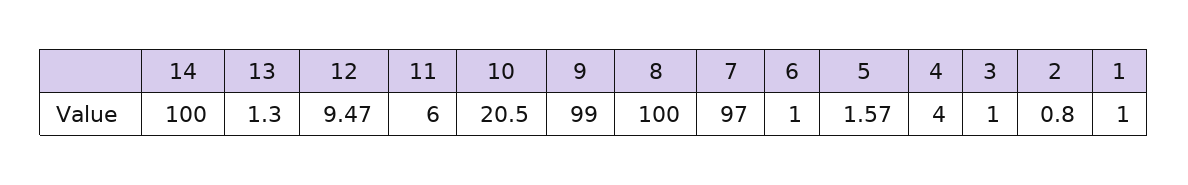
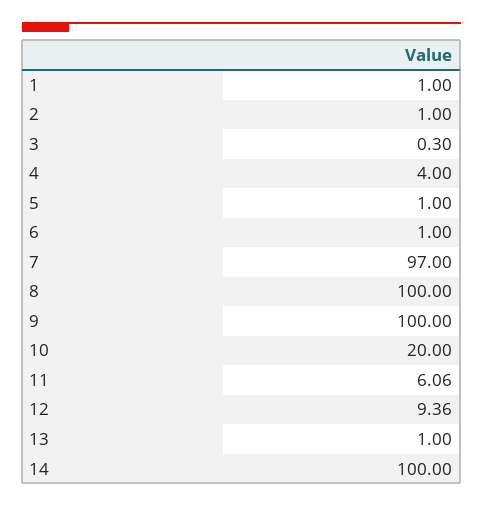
  {
    "14": 100,
-   "13": 1.3,
+   "13": 1,
-   "12": 9.47,
+   "12": 9.36,
-   "11": 6,
+   "11": 6.06,
-   "10": 20.5,
+   "10": 20,
-   "9": 99,
+   "9": 100,
    "8": 100,
    "7": 97,
    "6": 1,
-   "5": 1.57,
+   "5": 1,
    "4": 4,
-   "3": 1,
+   "3": 0.3,
-   "2": 0.8,
+   "2": 1,
    "1": 1
  }

